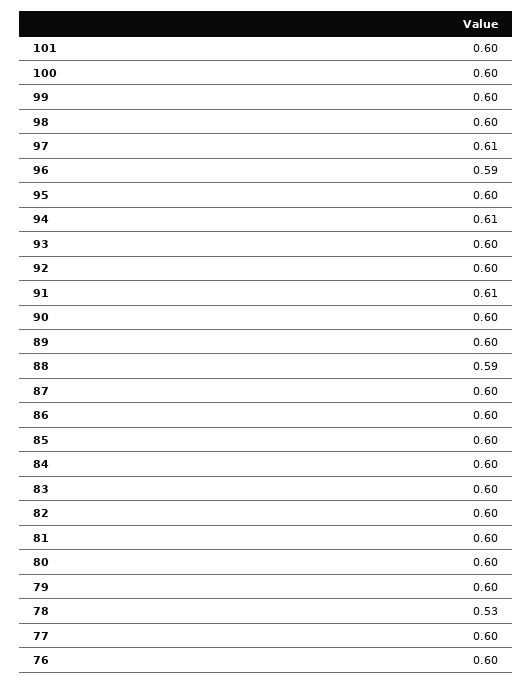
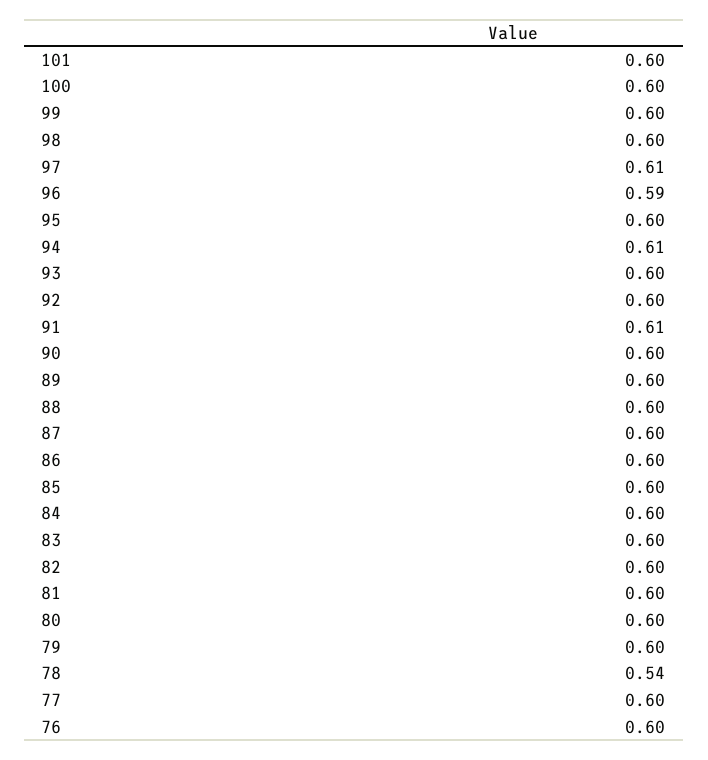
  {
    "101": 0.6,
    "100": 0.6,
    "99": 0.6,
    "98": 0.6,
    "97": 0.61,
    "96": 0.59,
    "95": 0.6,
    "94": 0.61,
    "93": 0.6,
    "92": 0.6,
    "91": 0.61,
    "90": 0.6,
    "89": 0.6,
-   "88": 0.59,
+   "88": 0.6,
    "87": 0.6,
    "86": 0.6,
    "85": 0.6,
    "84": 0.6,
    "83": 0.6,
    "82": 0.6,
    "81": 0.6,
    "80": 0.6,
    "79": 0.6,
-   "78": 0.53,
+   "78": 0.54,
    "77": 0.6,
    "76": 0.6
  }

